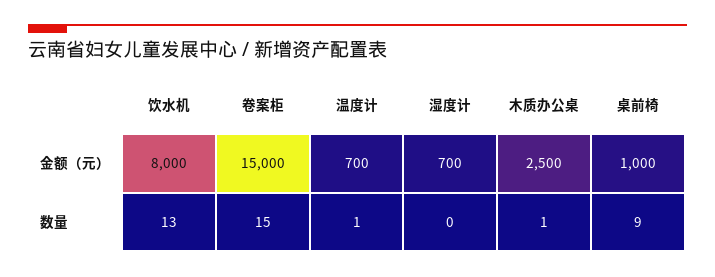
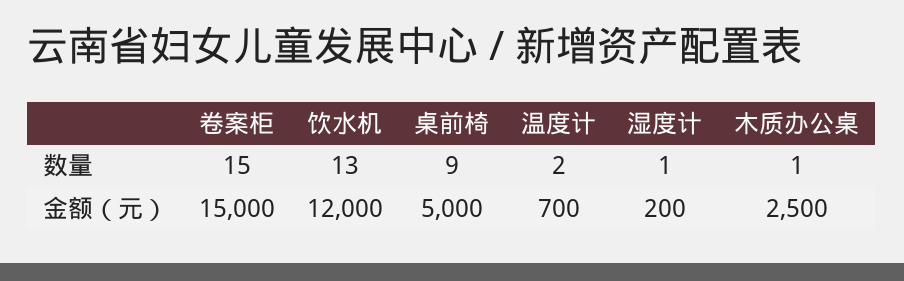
  {
    "饮水机": {
-     "金额（元）": 8000,
+     "金额（元）": 12000,
      "数量": 13
    },
    "卷案柜": {
      "金额（元）": 15000,
      "数量": 15
    },
    "温度计": {
      "金额（元）": 700,
-     "数量": 1
+     "数量": 2
    },
    "湿度计": {
-     "金额（元）": 700,
+     "金额（元）": 200,
-     "数量": 0
+     "数量": 1
    },
    "木质办公桌": {
      "金额（元）": 2500,
      "数量": 1
    },
    "桌前椅": {
-     "金额（元）": 1000,
+     "金额（元）": 5000,
      "数量": 9
    }
  }

